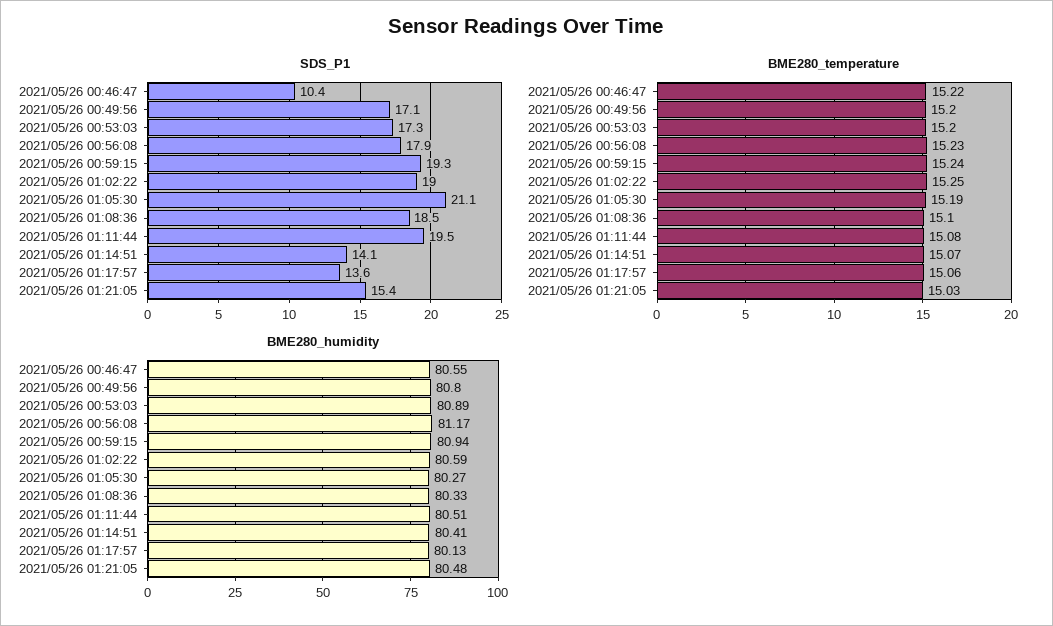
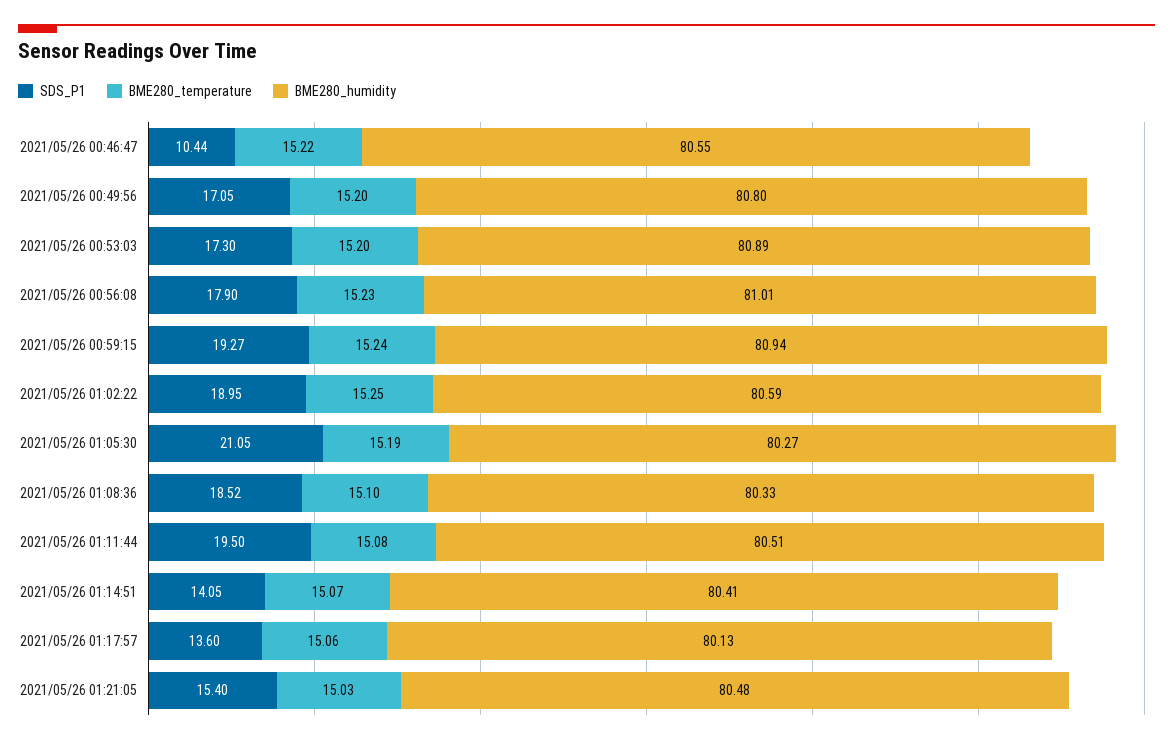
  {
    "SDS_P1": {
      "2021/05/26 00:46:47": 10.44,
      "2021/05/26 00:49:56": 17.05,
      "2021/05/26 00:53:03": 17.3,
      "2021/05/26 00:56:08": 17.9,
      "2021/05/26 00:59:15": 19.27,
      "2021/05/26 01:02:22": 18.95,
      "2021/05/26 01:05:30": 21.05,
      "2021/05/26 01:08:36": 18.52,
      "2021/05/26 01:11:44": 19.5,
      "2021/05/26 01:14:51": 14.05,
      "2021/05/26 01:17:57": 13.6,
      "2021/05/26 01:21:05": 15.4
    },
    "BME280_temperature": {
      "2021/05/26 00:46:47": 15.22,
      "2021/05/26 00:49:56": 15.2,
      "2021/05/26 00:53:03": 15.2,
      "2021/05/26 00:56:08": 15.23,
      "2021/05/26 00:59:15": 15.24,
      "2021/05/26 01:02:22": 15.25,
      "2021/05/26 01:05:30": 15.19,
      "2021/05/26 01:08:36": 15.1,
      "2021/05/26 01:11:44": 15.08,
      "2021/05/26 01:14:51": 15.07,
      "2021/05/26 01:17:57": 15.06,
      "2021/05/26 01:21:05": 15.03
    },
    "BME280_humidity": {
      "2021/05/26 00:46:47": 80.55,
      "2021/05/26 00:49:56": 80.8,
      "2021/05/26 00:53:03": 80.89,
-     "2021/05/26 00:56:08": 81.17,
+     "2021/05/26 00:56:08": 81.01,
      "2021/05/26 00:59:15": 80.94,
      "2021/05/26 01:02:22": 80.59,
      "2021/05/26 01:05:30": 80.27,
      "2021/05/26 01:08:36": 80.33,
      "2021/05/26 01:11:44": 80.51,
      "2021/05/26 01:14:51": 80.41,
      "2021/05/26 01:17:57": 80.13,
      "2021/05/26 01:21:05": 80.48
    }
  }

